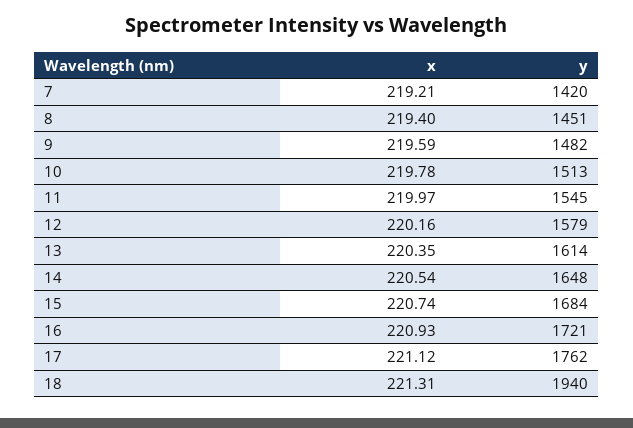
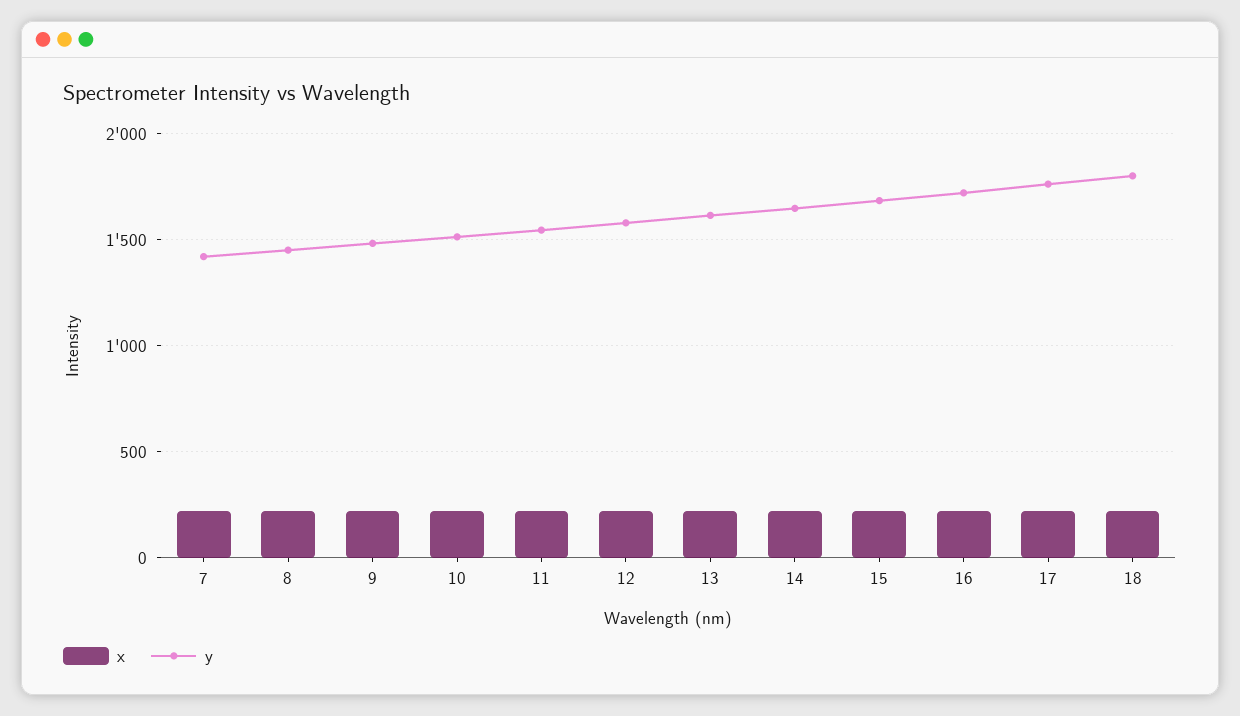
  {
    "x": {
      "7": 219.21,
      "8": 219.4,
      "9": 219.59,
      "10": 219.78,
      "11": 219.97,
      "12": 220.16,
      "13": 220.35,
      "14": 220.54,
      "15": 220.74,
      "16": 220.93,
      "17": 221.12,
      "18": 221.31
    },
    "y": {
      "7": 1420,
      "8": 1451,
      "9": 1482,
      "10": 1513,
      "11": 1545,
      "12": 1579,
      "13": 1614,
      "14": 1648,
      "15": 1684,
      "16": 1721,
      "17": 1762,
-     "18": 1940
+     "18": 1800
    }
  }

